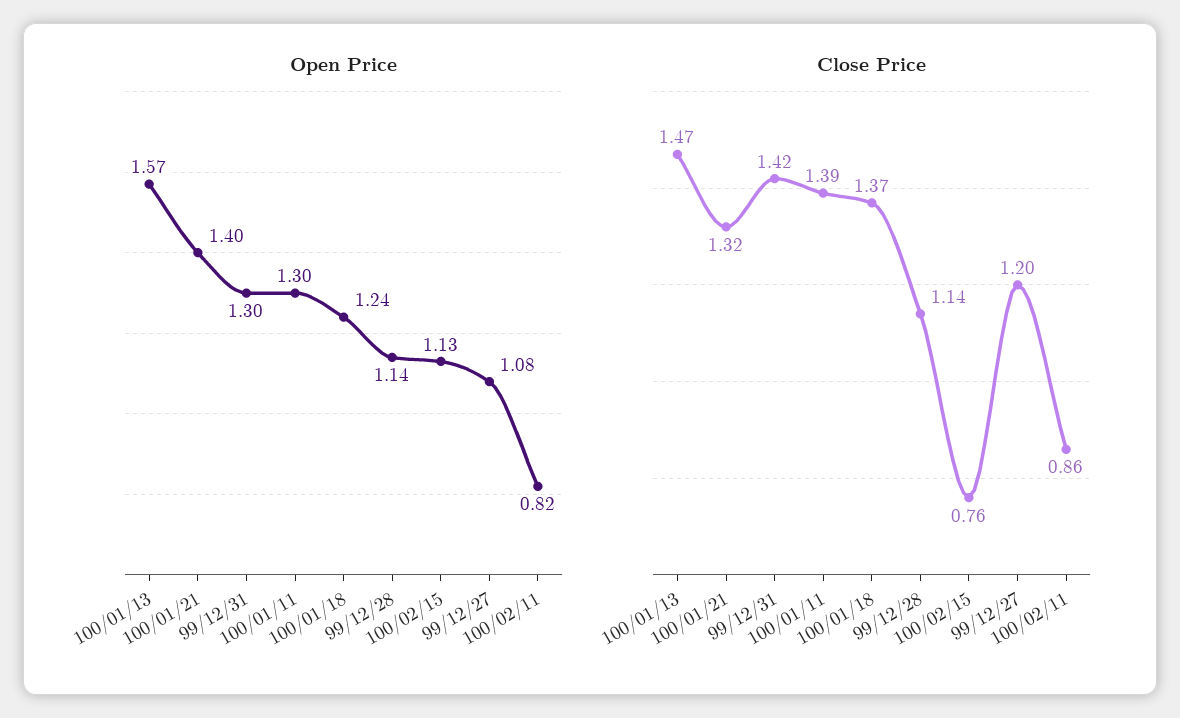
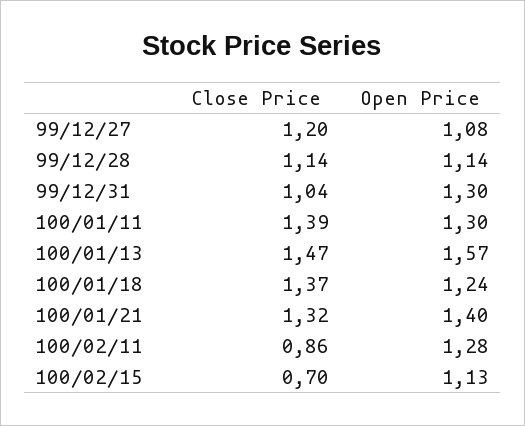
  {
    "Open Price": {
      "100/01/13": 1.57,
      "100/01/21": 1.4,
      "99/12/31": 1.3,
      "100/01/11": 1.3,
      "100/01/18": 1.24,
      "99/12/28": 1.14,
      "100/02/15": 1.13,
      "99/12/27": 1.08,
-     "100/02/11": 0.82
+     "100/02/11": 1.28
    },
    "Close Price": {
      "100/01/13": 1.47,
      "100/01/21": 1.32,
-     "99/12/31": 1.42,
+     "99/12/31": 1.04,
      "100/01/11": 1.39,
      "100/01/18": 1.37,
      "99/12/28": 1.14,
-     "100/02/15": 0.76,
+     "100/02/15": 0.7,
      "99/12/27": 1.2,
      "100/02/11": 0.86
    }
  }

